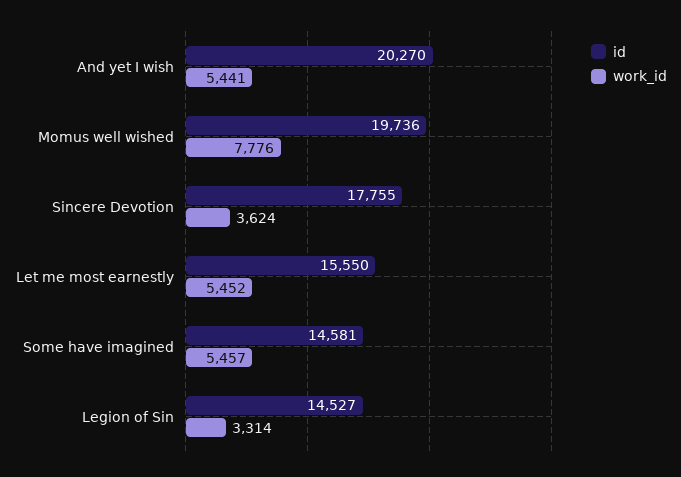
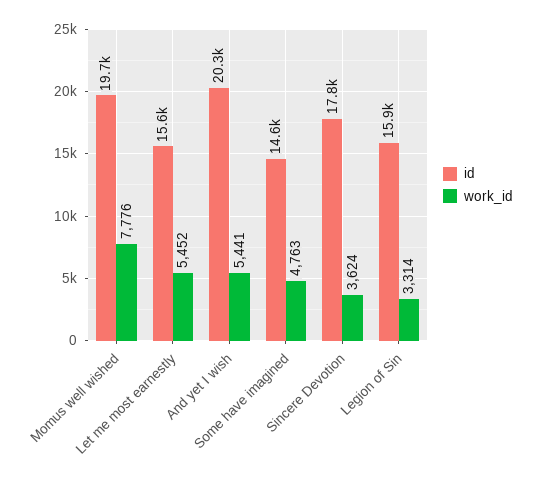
  {
    "id": {
      "And yet I wish": 20270,
      "Momus well wished": 19736,
      "Sincere Devotion": 17755,
      "Let me most earnestly": 15550,
      "Some have imagined": 14581,
-     "Legion of Sin": 14527
+     "Legion of Sin": 15900
    },
    "work_id": {
      "And yet I wish": 5441,
      "Momus well wished": 7776,
      "Sincere Devotion": 3624,
      "Let me most earnestly": 5452,
-     "Some have imagined": 5457,
+     "Some have imagined": 4763,
      "Legion of Sin": 3314
    }
  }

